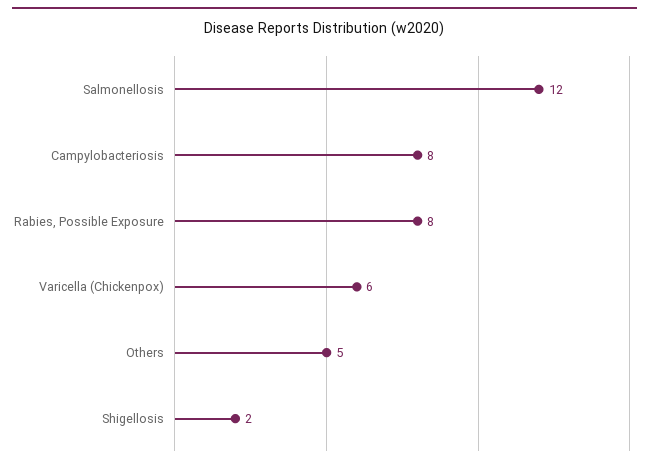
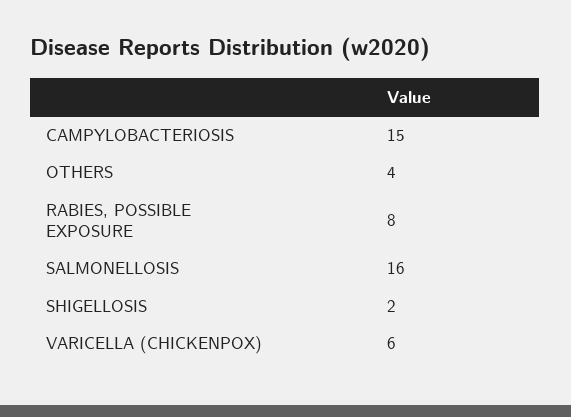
  {
-   "Salmonellosis": 12,
+   "Salmonellosis": 16,
-   "Campylobacteriosis": 8,
+   "Campylobacteriosis": 15,
    "Rabies, Possible Exposure": 8,
    "Varicella (Chickenpox)": 6,
-   "Others": 5,
+   "Others": 4,
    "Shigellosis": 2
  }

